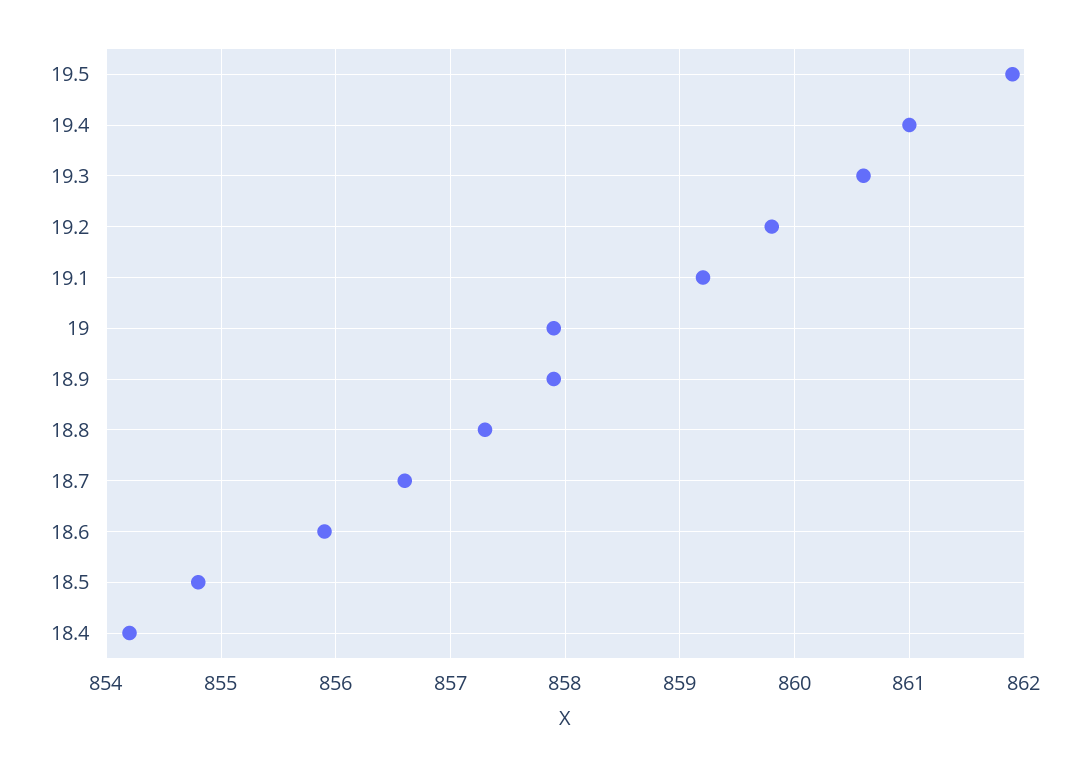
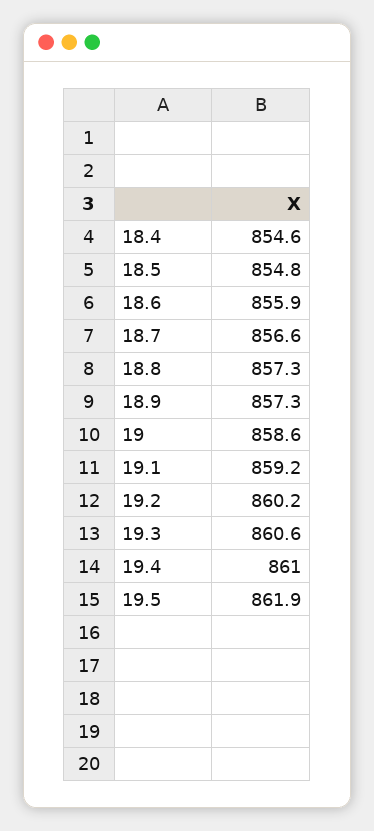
  {
    "19.5": 861.9,
    "19.4": 861,
    "19.3": 860.6,
-   "19.2": 859.8,
+   "19.2": 860.2,
    "19.1": 859.2,
-   "19": 857.9,
+   "19": 858.6,
-   "18.9": 857.9,
+   "18.9": 857.3,
    "18.8": 857.3,
    "18.7": 856.6,
    "18.6": 855.9,
    "18.5": 854.8,
-   "18.4": 854.2
+   "18.4": 854.6
  }

